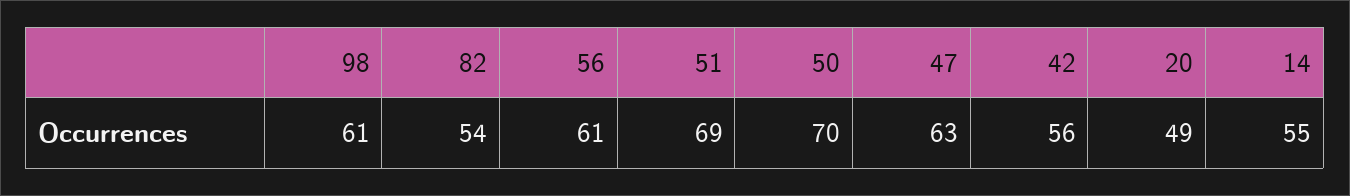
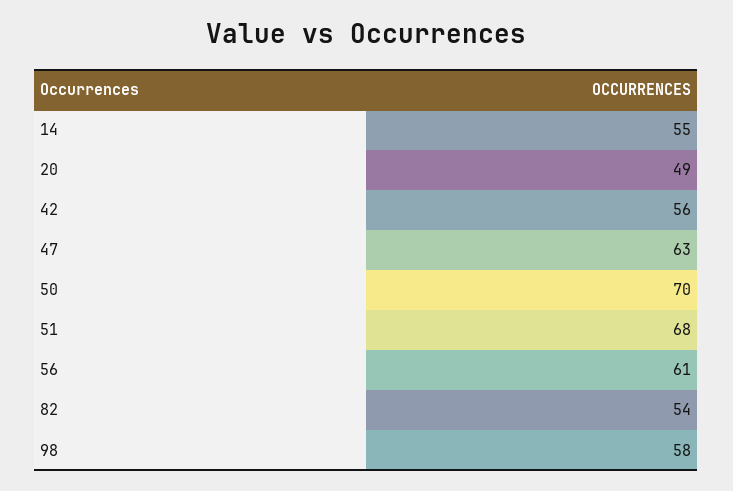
  {
-   "98": 61,
+   "98": 58,
    "82": 54,
    "56": 61,
-   "51": 69,
+   "51": 68,
    "50": 70,
    "47": 63,
    "42": 56,
    "20": 49,
    "14": 55
  }

